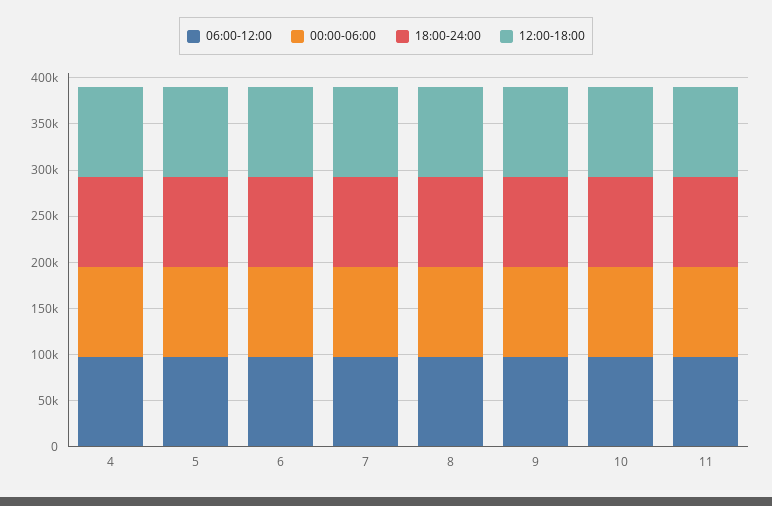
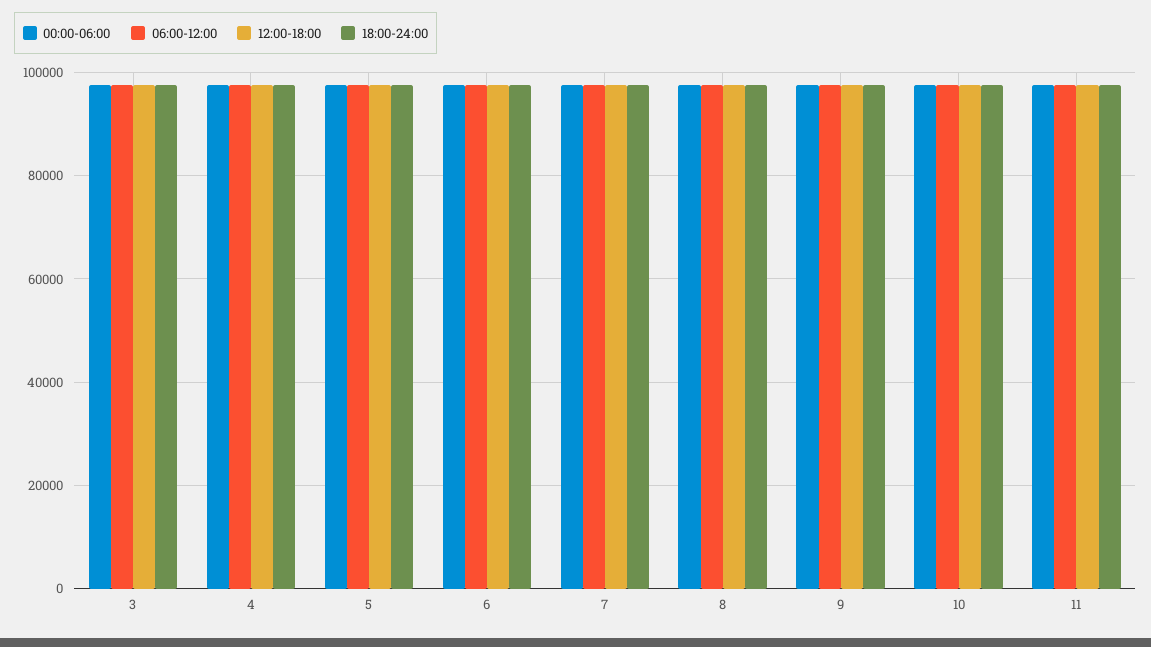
  {
    "06:00-12:00": {
      "4": 98000,
      "5": 98000,
      "6": 98000,
      "7": 98000,
      "8": 98000,
      "9": 98000,
      "10": 98000,
-     "11": 98000
+     "11": 98000,
+     "3": 98000
    },
    "00:00-06:00": {
      "4": 98000,
      "5": 98000,
      "6": 98000,
      "7": 98000,
      "8": 98000,
      "9": 98000,
      "10": 98000,
-     "11": 98000
+     "11": 98000,
+     "3": 98000
    },
    "18:00-24:00": {
      "4": 98000,
      "5": 98000,
      "6": 98000,
      "7": 98000,
      "8": 98000,
      "9": 98000,
      "10": 98000,
-     "11": 98000
+     "11": 98000,
+     "3": 98000
    },
    "12:00-18:00": {
      "4": 98000,
      "5": 98000,
      "6": 98000,
      "7": 98000,
      "8": 98000,
      "9": 98000,
      "10": 98000,
-     "11": 98000
+     "11": 98000,
+     "3": 98000
    }
  }

